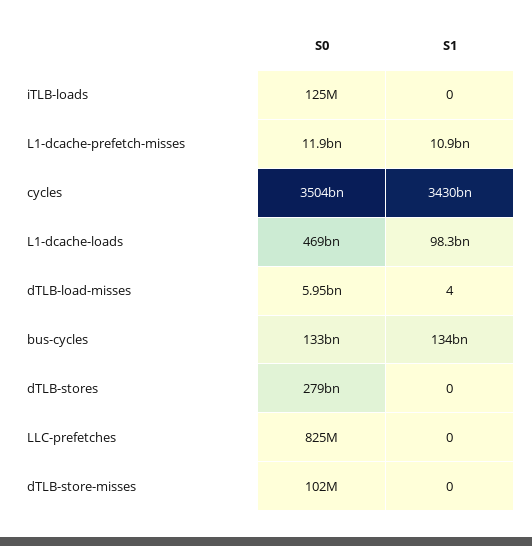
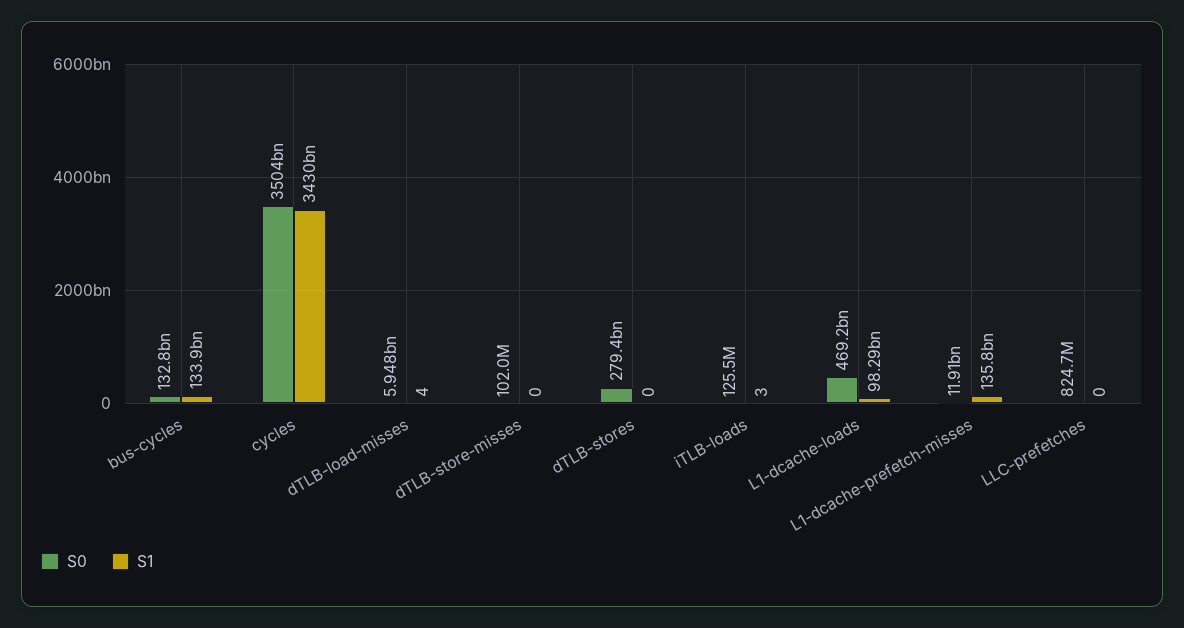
  {
    "S0": {
      "iTLB-loads": 125500000,
      "L1-dcache-prefetch-misses": 11910000000,
      "cycles": 3504000000000,
      "L1-dcache-loads": 469200000000,
      "dTLB-load-misses": 5948000000,
      "bus-cycles": 132800000000,
      "dTLB-stores": 279400000000,
      "LLC-prefetches": 824700000,
      "dTLB-store-misses": 102000000
    },
    "S1": {
-     "iTLB-loads": 0,
+     "iTLB-loads": 3,
-     "L1-dcache-prefetch-misses": 10900000000,
+     "L1-dcache-prefetch-misses": 135800000000,
      "cycles": 3430000000000,
      "L1-dcache-loads": 98290000000,
      "dTLB-load-misses": 4,
      "bus-cycles": 133900000000,
      "dTLB-stores": 0,
      "LLC-prefetches": 0,
      "dTLB-store-misses": 0
    }
  }

